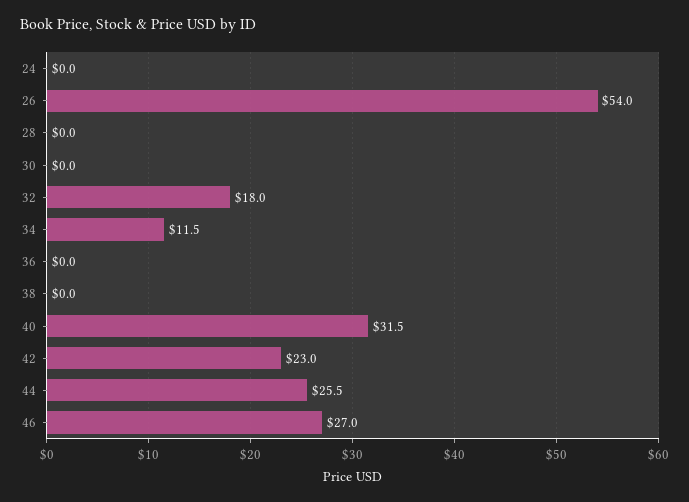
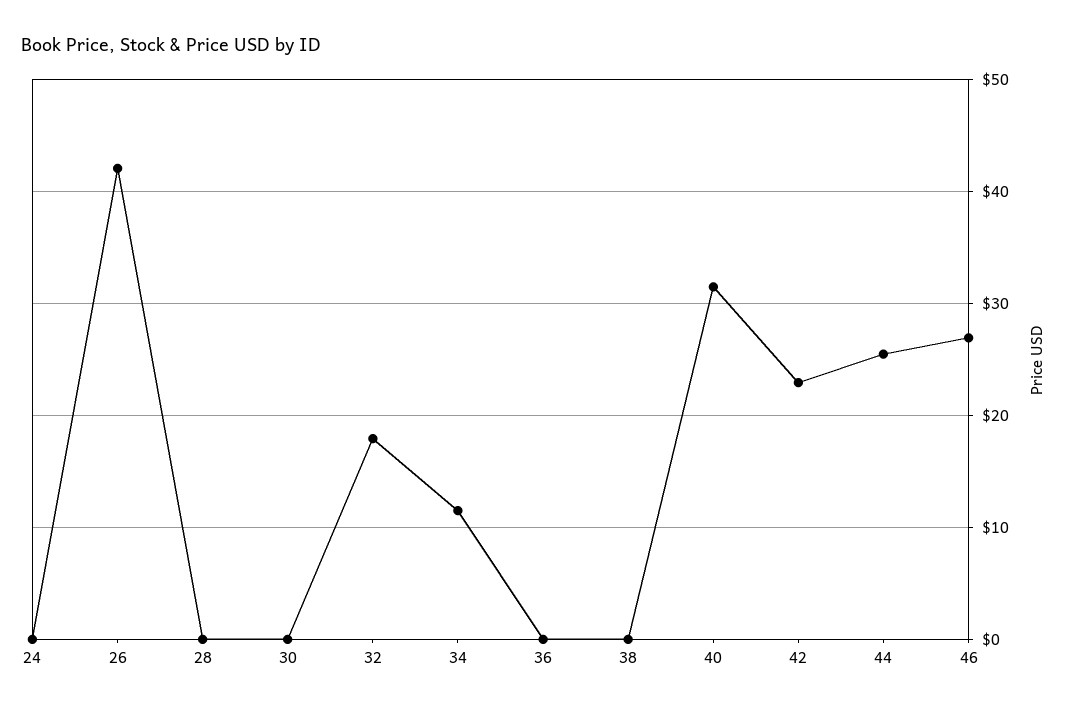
  {
    "24": 0,
-   "26": 54,
+   "26": 42,
    "28": 0,
    "30": 0,
    "32": 18,
    "34": 11.5,
    "36": 0,
    "38": 0,
    "40": 31.5,
    "42": 23,
    "44": 25.5,
    "46": 27
  }

